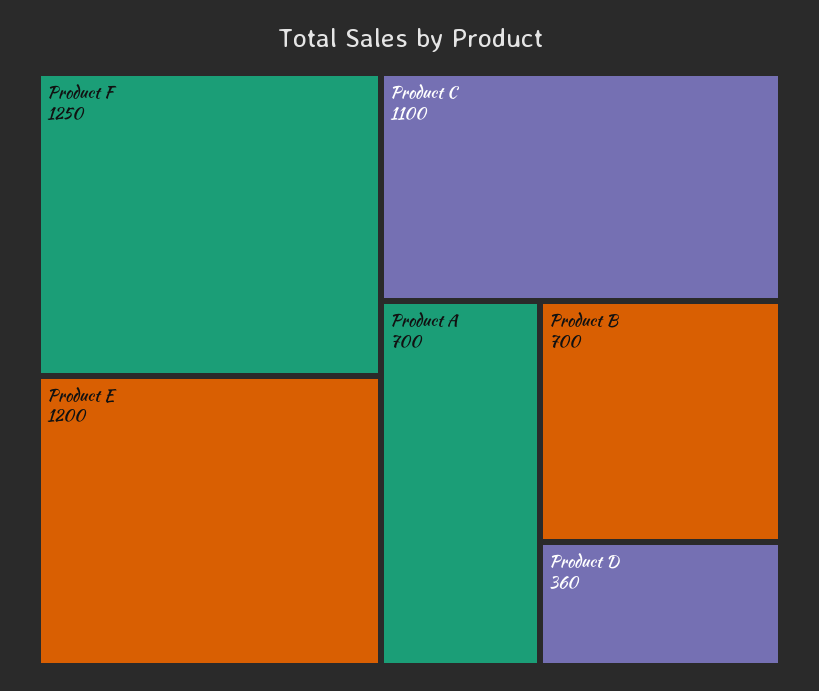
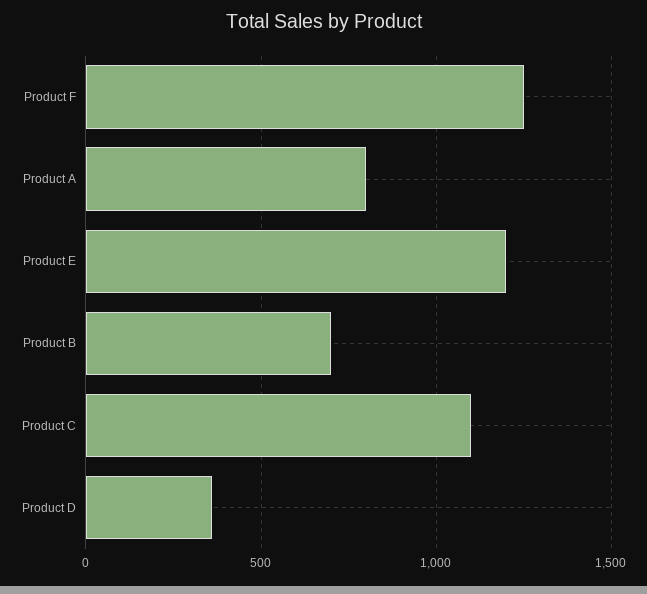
  {
    "Product F": 1250,
    "Product E": 1200,
    "Product C": 1100,
-   "Product A": 700,
+   "Product A": 800,
    "Product B": 700,
    "Product D": 360
  }

